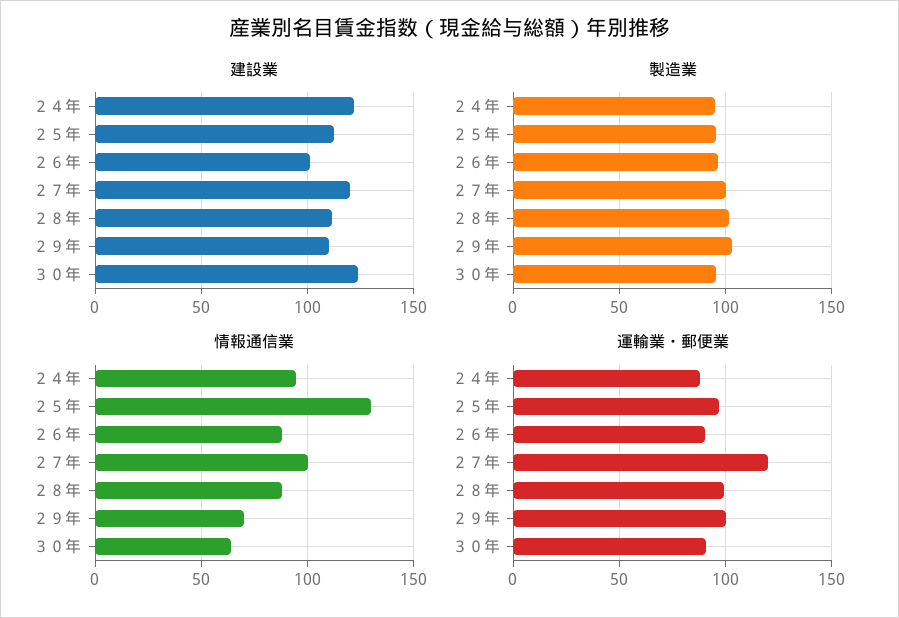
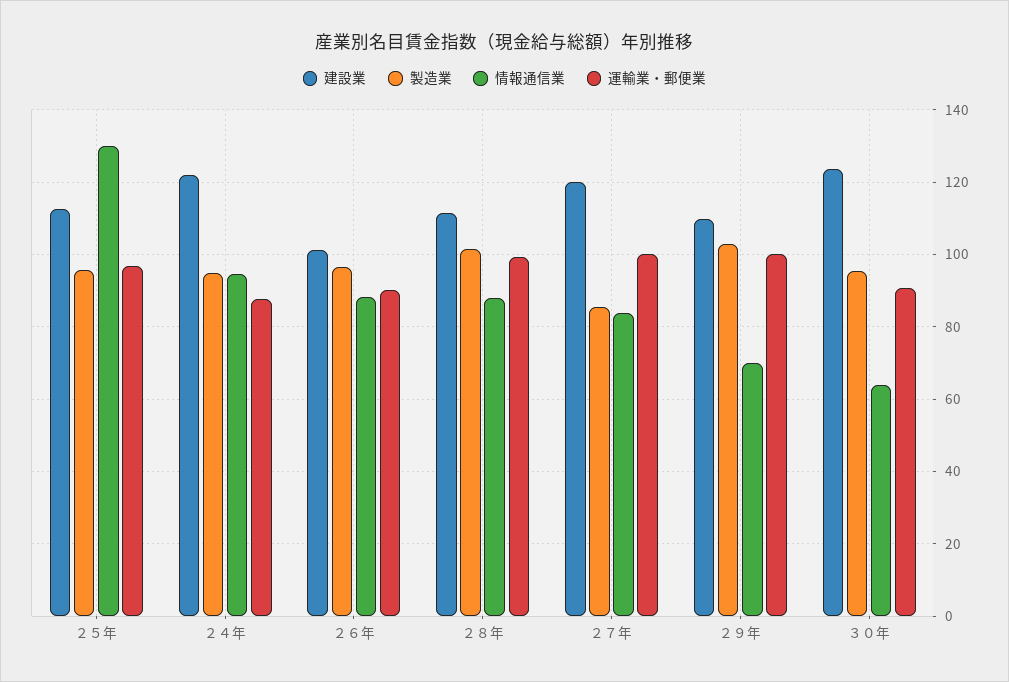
  {
    "建設業": {
      "２４年": 122,
      "２５年": 112,
      "２６年": 102,
      "２７年": 120,
      "２８年": 112,
      "２９年": 110,
      "３０年": 124
    },
    "製造業": {
      "２４年": 94,
      "２５年": 96,
      "２６年": 96,
-     "２７年": 100,
+     "２７年": 86,
      "２８年": 102,
      "２９年": 102,
      "３０年": 96
    },
    "情報通信業": {
      "２４年": 94,
      "２５年": 130,
      "２６年": 88,
-     "２７年": 100,
+     "２７年": 84,
      "２８年": 88,
      "２９年": 70,
      "３０年": 64
    },
    "運輸業・郵便業": {
      "２４年": 88,
      "２５年": 96,
      "２６年": 90,
-     "２７年": 120,
+     "２７年": 100,
      "２８年": 100,
      "２９年": 100,
      "３０年": 90
    }
  }

